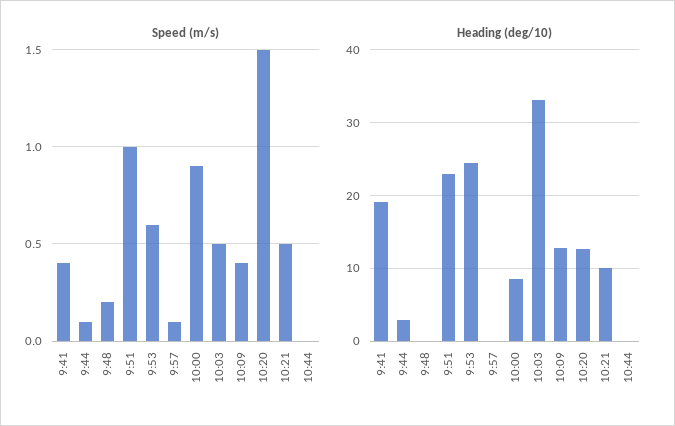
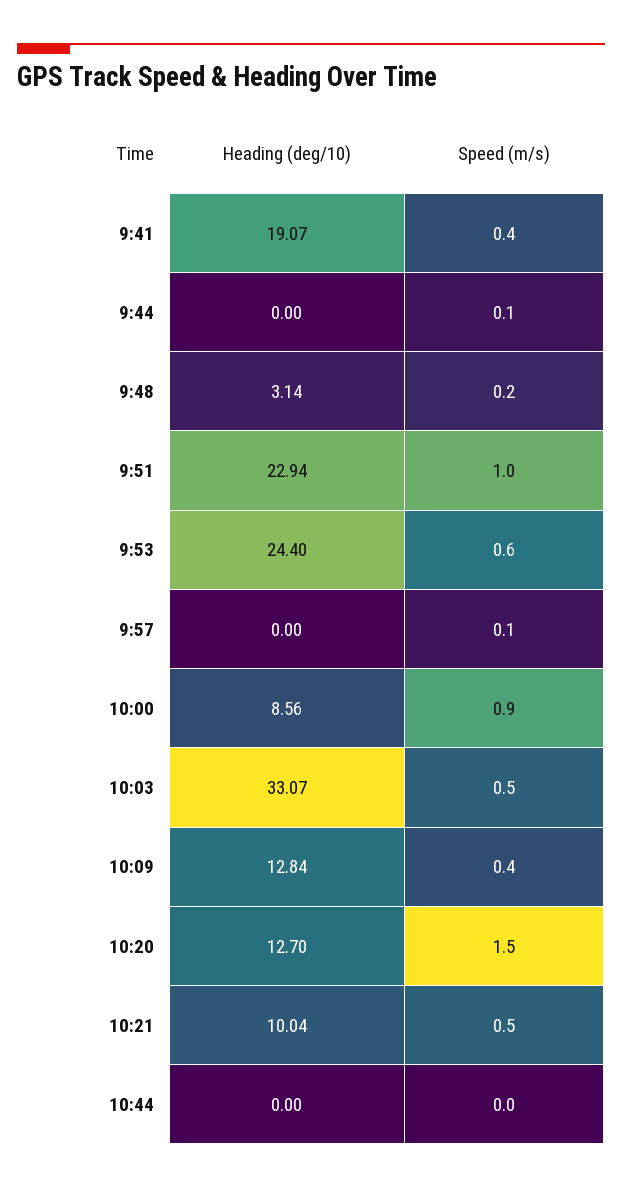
  {
    "Speed (m/s)": {
      "9:41": 0.4,
      "9:44": 0.1,
      "9:48": 0.2,
      "9:51": 1,
      "9:53": 0.6,
      "9:57": 0.1,
      "10:00": 0.9,
      "10:03": 0.5,
      "10:09": 0.4,
      "10:20": 1.5,
      "10:21": 0.5,
      "10:44": 0
    },
    "Heading (deg/10)": {
      "9:41": 19.07,
-     "9:44": 3,
+     "9:44": 0,
-     "9:48": 0,
+     "9:48": 3.14,
      "9:51": 22.94,
      "9:53": 24.4,
      "9:57": 0,
      "10:00": 8.56,
      "10:03": 33.07,
      "10:09": 12.84,
      "10:20": 12.7,
      "10:21": 10.04,
      "10:44": 0
    }
  }

